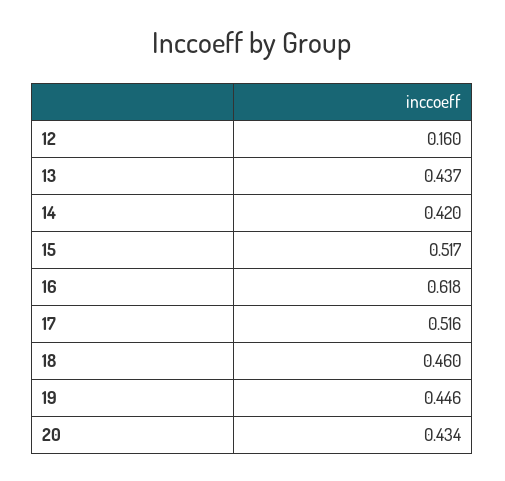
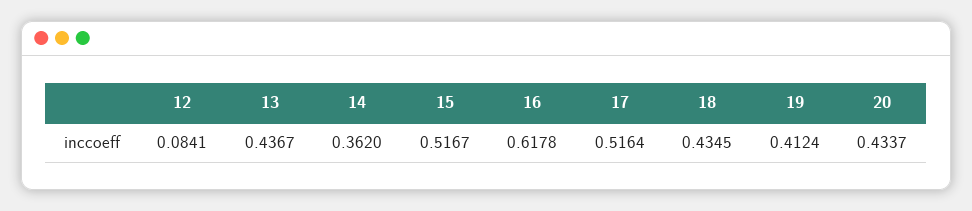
  {
-   "12": 0.16,
+   "12": 0.0841,
    "13": 0.4367,
-   "14": 0.42,
+   "14": 0.362,
    "15": 0.5167,
    "16": 0.6178,
    "17": 0.5164,
-   "18": 0.46,
+   "18": 0.4345,
-   "19": 0.446,
+   "19": 0.4124,
    "20": 0.4337
  }

